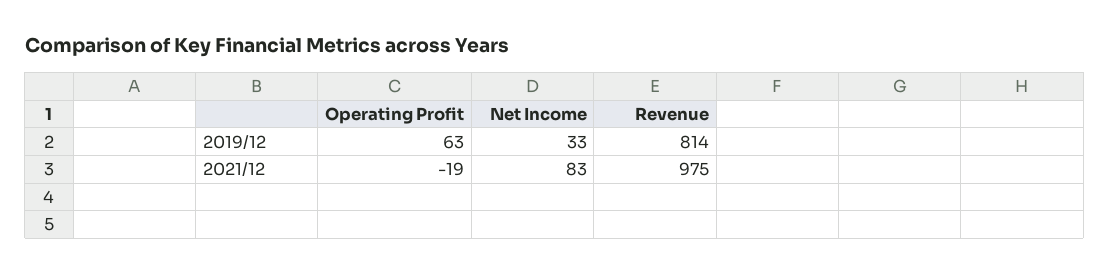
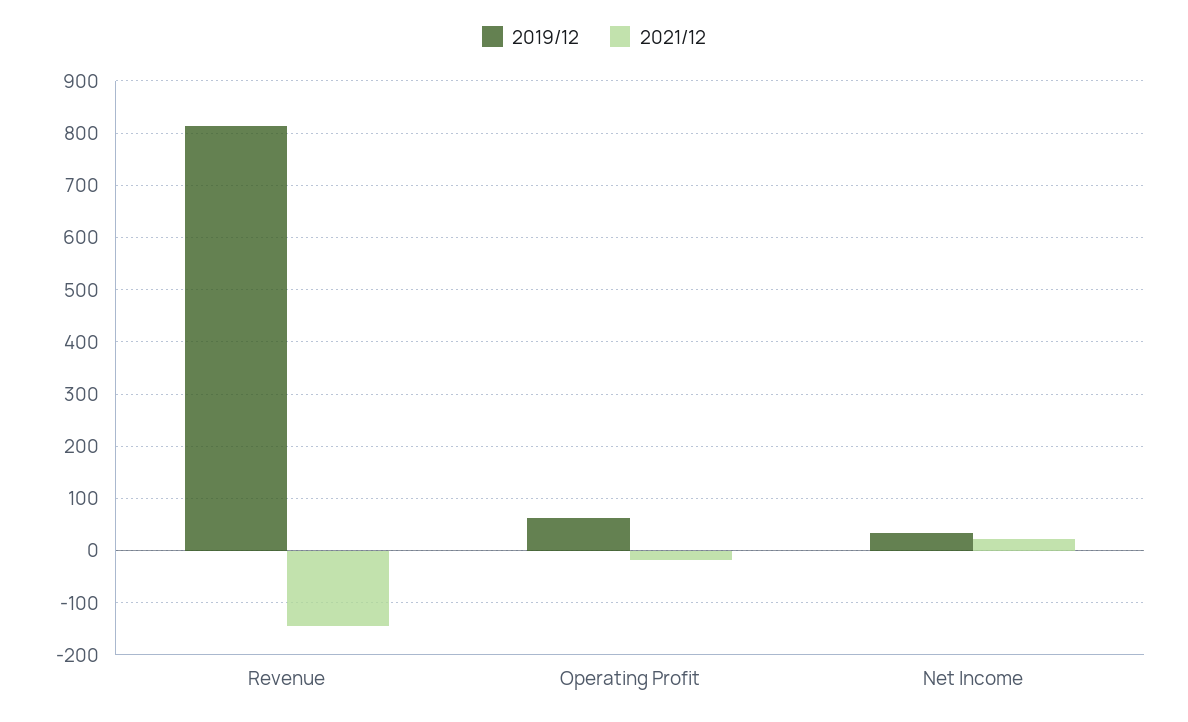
  {
    "2019/12": {
      "Operating Profit": 63,
      "Net Income": 33,
      "Revenue": 814
    },
    "2021/12": {
      "Operating Profit": -19,
-     "Net Income": 83,
+     "Net Income": 20,
-     "Revenue": 975
+     "Revenue": -140
    }
  }

